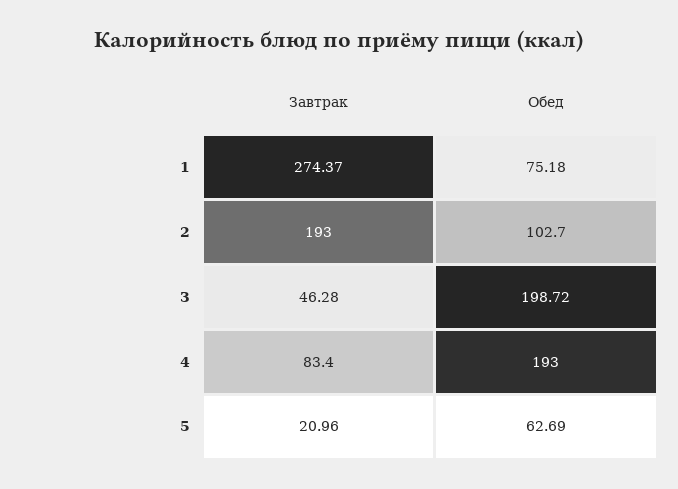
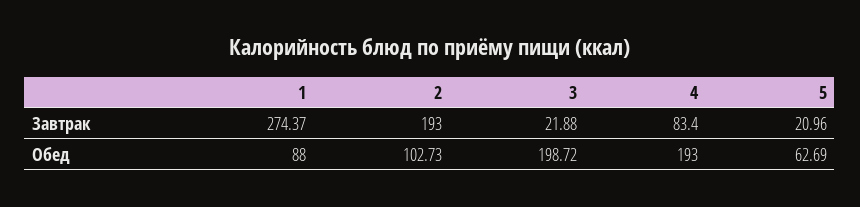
  {
    "Завтрак": {
      "1": 274.37,
      "2": 193,
-     "3": 46.28,
+     "3": 21.88,
      "4": 83.4,
      "5": 20.96
    },
    "Обед": {
-     "1": 75.18,
+     "1": 88,
-     "2": 102.7,
+     "2": 102.73,
      "3": 198.72,
      "4": 193,
      "5": 62.69
    }
  }

